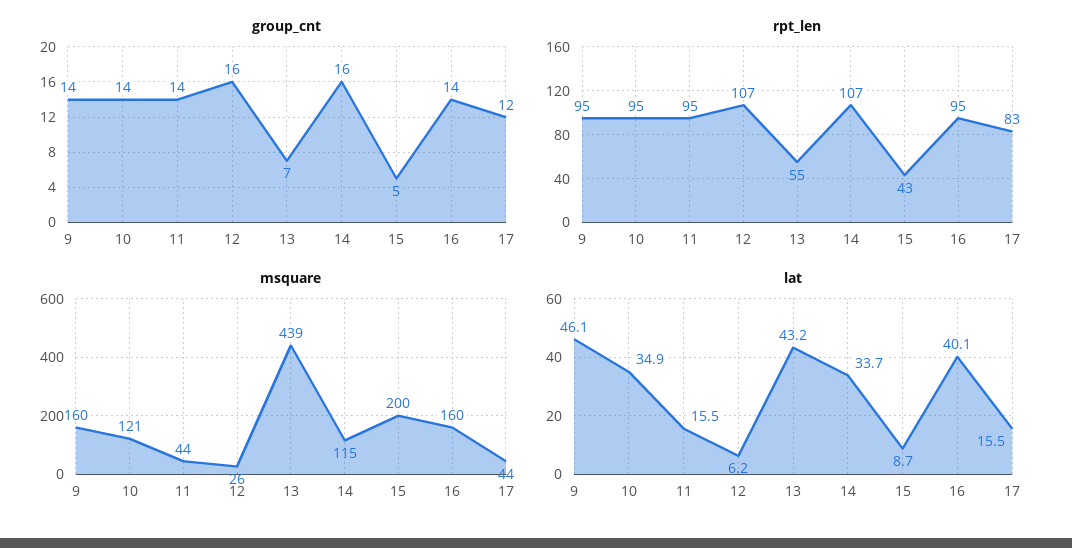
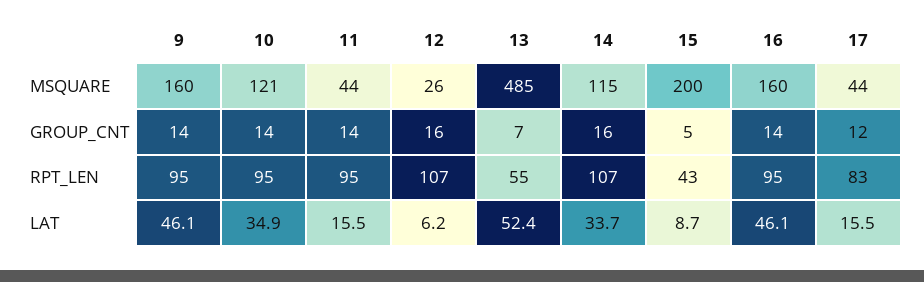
  {
    "group_cnt": {
      "9": 14,
      "10": 14,
      "11": 14,
      "12": 16,
      "13": 7,
      "14": 16,
      "15": 5,
      "16": 14,
      "17": 12
    },
    "rpt_len": {
      "9": 95,
      "10": 95,
      "11": 95,
      "12": 107,
      "13": 55,
      "14": 107,
      "15": 43,
      "16": 95,
      "17": 83
    },
    "msquare": {
      "9": 160,
      "10": 121,
      "11": 44,
      "12": 26,
-     "13": 439,
+     "13": 485,
      "14": 115,
      "15": 200,
      "16": 160,
      "17": 44
    },
    "lat": {
      "9": 46.1,
      "10": 34.9,
      "11": 15.5,
      "12": 6.2,
-     "13": 43.2,
+     "13": 52.4,
      "14": 33.7,
      "15": 8.7,
-     "16": 40.1,
+     "16": 46.1,
      "17": 15.5
    }
  }

